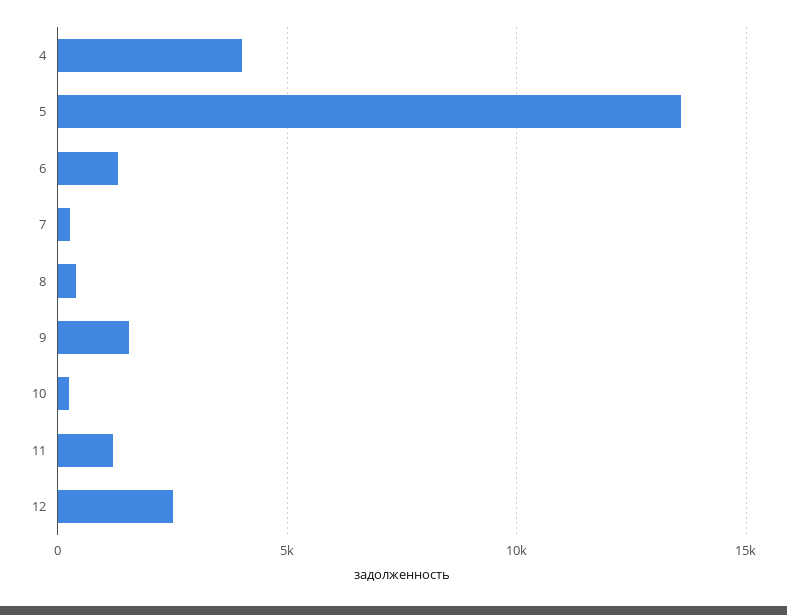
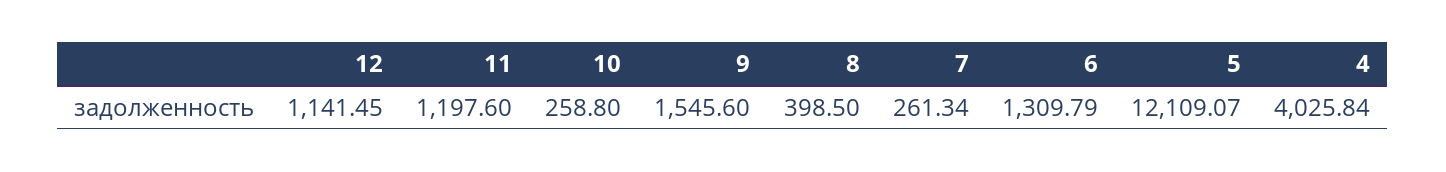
  {
    "4": 4025.84,
-   "5": 13500,
+   "5": 12109.07,
    "6": 1309.79,
    "7": 261.34,
    "8": 398.5,
    "9": 1545.6,
    "10": 258.8,
    "11": 1197.6,
-   "12": 2500
+   "12": 1141.45
  }

